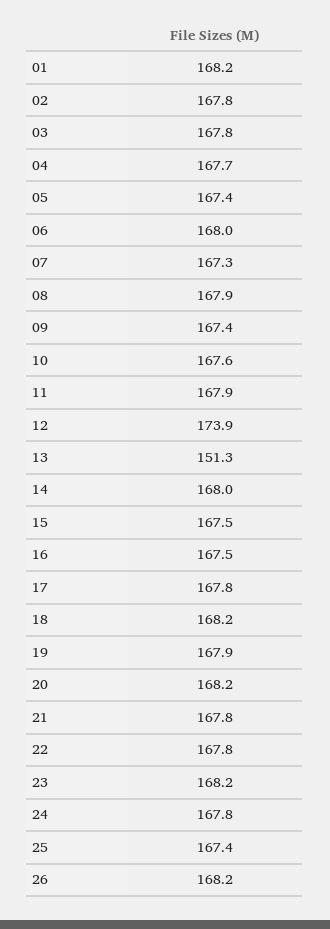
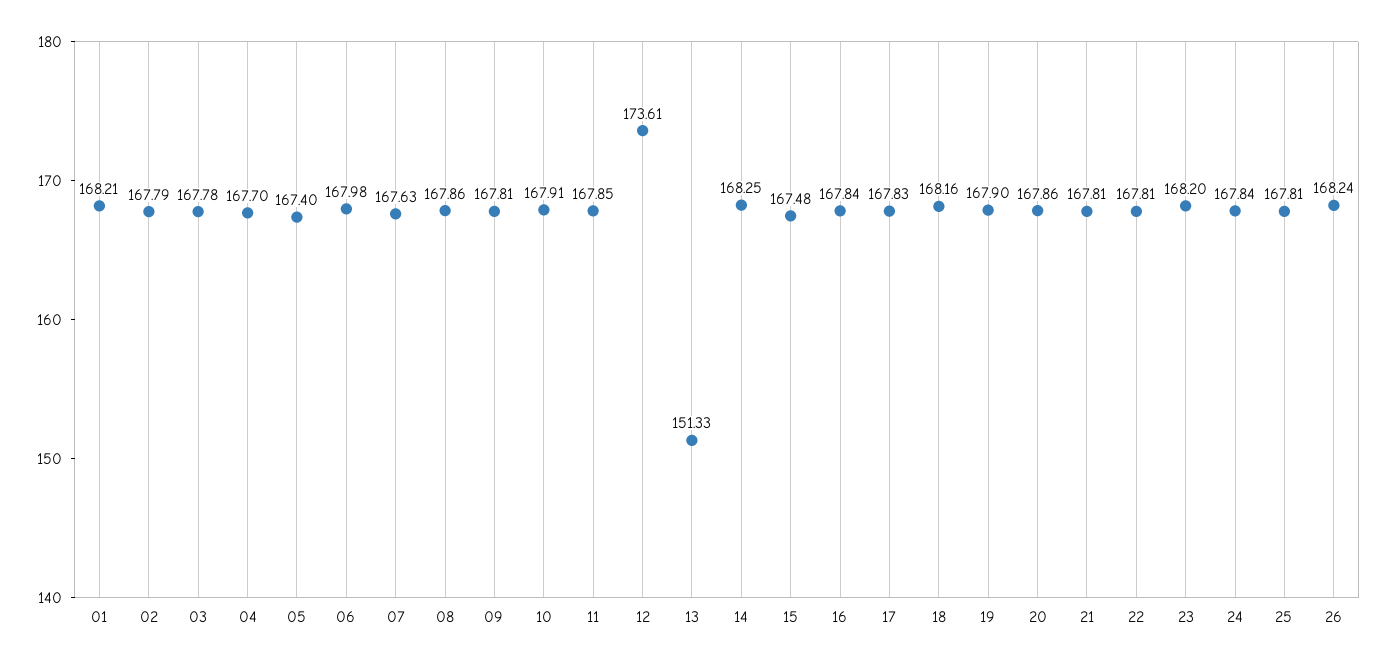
  {
    "01": 168.21,
    "02": 167.79,
    "03": 167.78,
    "04": 167.7,
    "05": 167.4,
    "06": 167.98,
-   "07": 167.3,
+   "07": 167.63,
    "08": 167.86,
-   "09": 167.4,
+   "09": 167.81,
-   "10": 167.6,
+   "10": 167.91,
    "11": 167.85,
-   "12": 173.9,
+   "12": 173.61,
    "13": 151.33,
-   "14": 168,
+   "14": 168.25,
    "15": 167.48,
-   "16": 167.5,
+   "16": 167.84,
    "17": 167.83,
    "18": 168.16,
    "19": 167.9,
-   "20": 168.2,
+   "20": 167.86,
    "21": 167.81,
    "22": 167.81,
    "23": 168.2,
    "24": 167.84,
-   "25": 167.4,
+   "25": 167.81,
    "26": 168.24
  }

